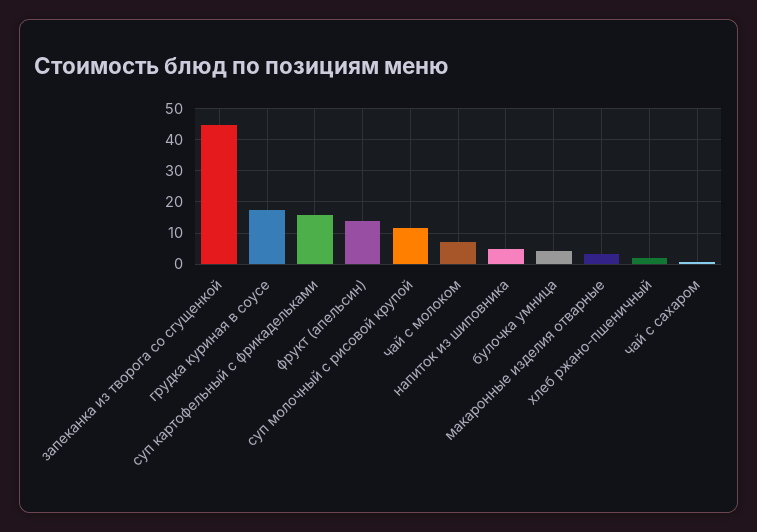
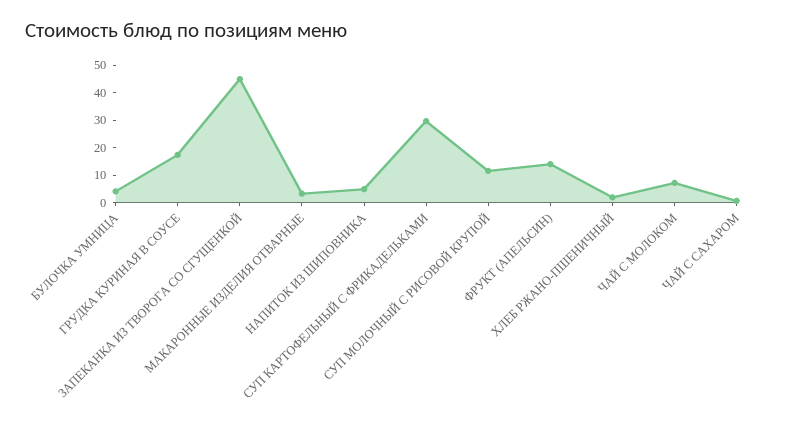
  {
    "запеканка из творога со сгущенкой": 44,
    "грудка куриная в соусе": 18,
-   "суп картофельный с фрикадельками": 16,
+   "суп картофельный с фрикадельками": 30,
    "фрукт (апельсин)": 14,
    "суп молочный с рисовой крупой": 12,
    "чай с молоком": 8,
    "напиток из шиповника": 4,
    "булочка умница": 4,
    "макаронные изделия отварные": 4,
    "хлеб ржано-пшеничный": 2,
    "чай с сахаром": 0
  }

